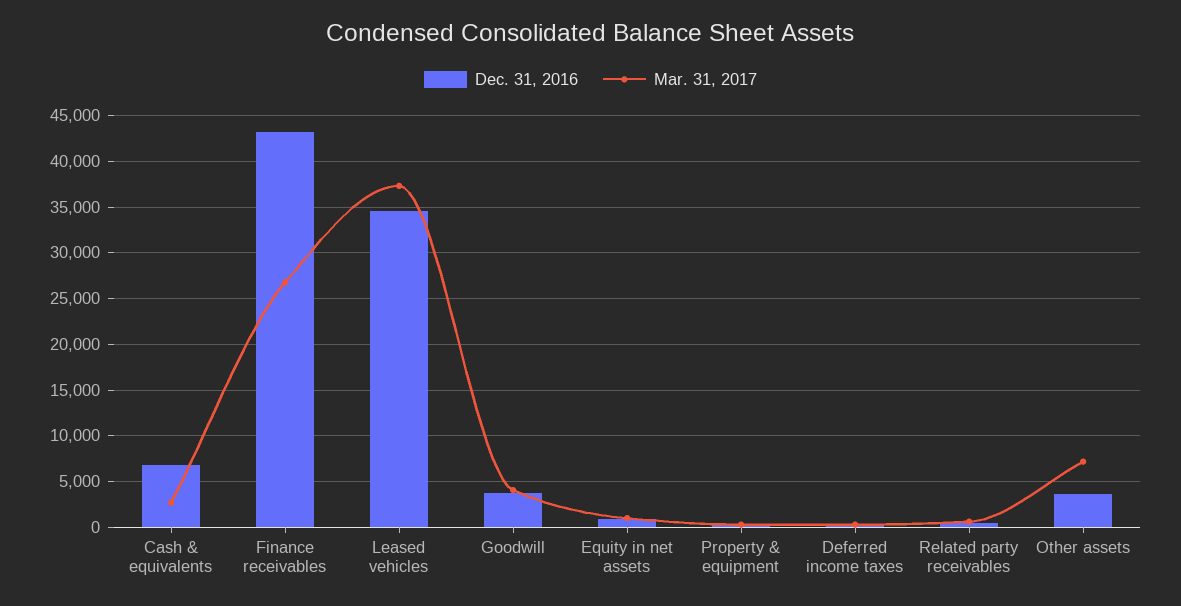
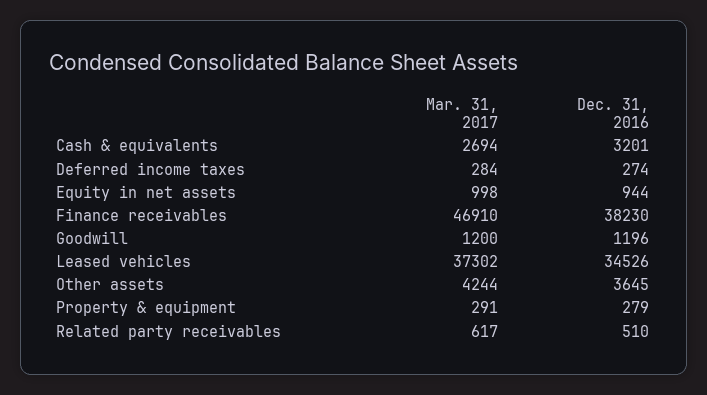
  {
    "Dec. 31, 2016": {
-     "Cash & equivalents": 7000,
+     "Cash & equivalents": 3201,
-     "Finance receivables": 43000,
+     "Finance receivables": 38230,
      "Leased vehicles": 34526,
-     "Goodwill": 4000,
+     "Goodwill": 1196,
      "Equity in net assets": 944,
      "Property & equipment": 279,
      "Deferred income taxes": 274,
      "Related party receivables": 510,
      "Other assets": 3645
    },
    "Mar. 31, 2017": {
      "Cash & equivalents": 2694,
-     "Finance receivables": 27000,
+     "Finance receivables": 46910,
      "Leased vehicles": 37302,
-     "Goodwill": 4000,
+     "Goodwill": 1200,
      "Equity in net assets": 998,
      "Property & equipment": 291,
      "Deferred income taxes": 284,
      "Related party receivables": 617,
-     "Other assets": 7000
+     "Other assets": 4244
    }
  }

